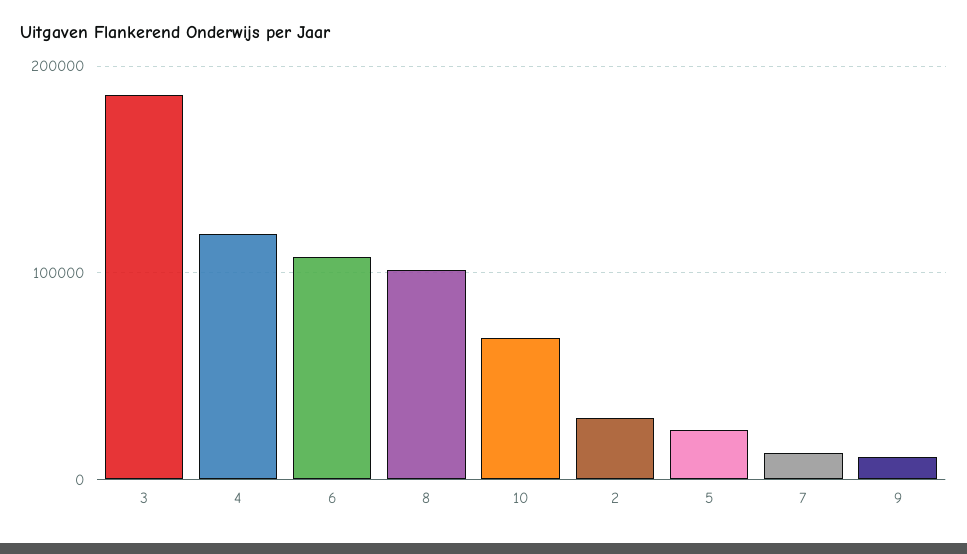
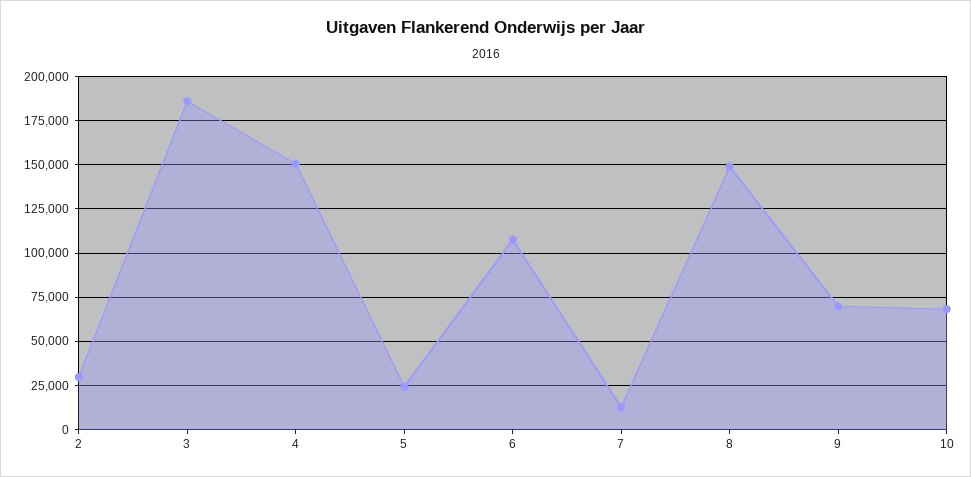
  {
    "3": 185000,
-   "4": 120000,
+   "4": 150000,
    "6": 110000,
-   "8": 100000,
+   "8": 150000,
    "10": 70000,
    "2": 30000,
    "5": 25000,
    "7": 15000,
-   "9": 10000
+   "9": 70000
  }

